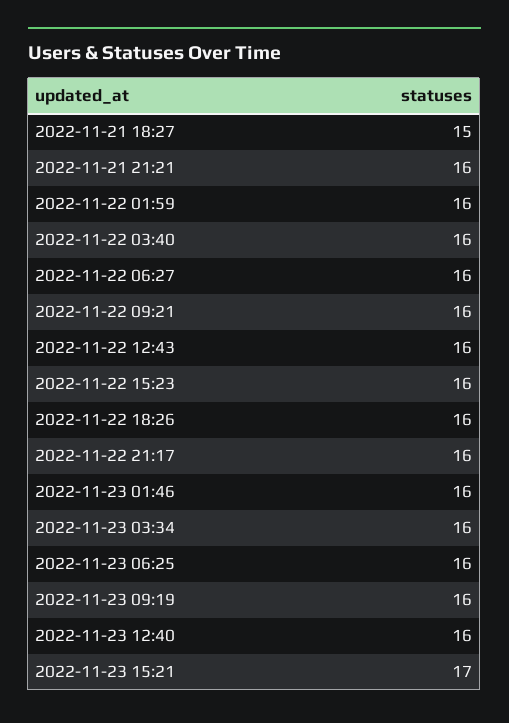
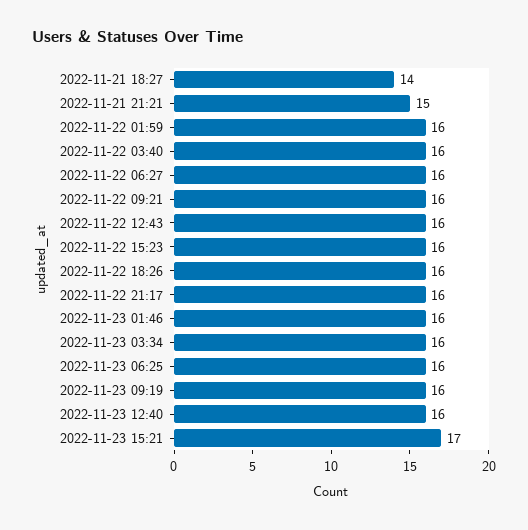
  {
-   "2022-11-21 18:27": 15,
+   "2022-11-21 18:27": 14,
-   "2022-11-21 21:21": 16,
+   "2022-11-21 21:21": 15,
    "2022-11-22 01:59": 16,
    "2022-11-22 03:40": 16,
    "2022-11-22 06:27": 16,
    "2022-11-22 09:21": 16,
    "2022-11-22 12:43": 16,
    "2022-11-22 15:23": 16,
    "2022-11-22 18:26": 16,
    "2022-11-22 21:17": 16,
    "2022-11-23 01:46": 16,
    "2022-11-23 03:34": 16,
    "2022-11-23 06:25": 16,
    "2022-11-23 09:19": 16,
    "2022-11-23 12:40": 16,
    "2022-11-23 15:21": 17
  }

